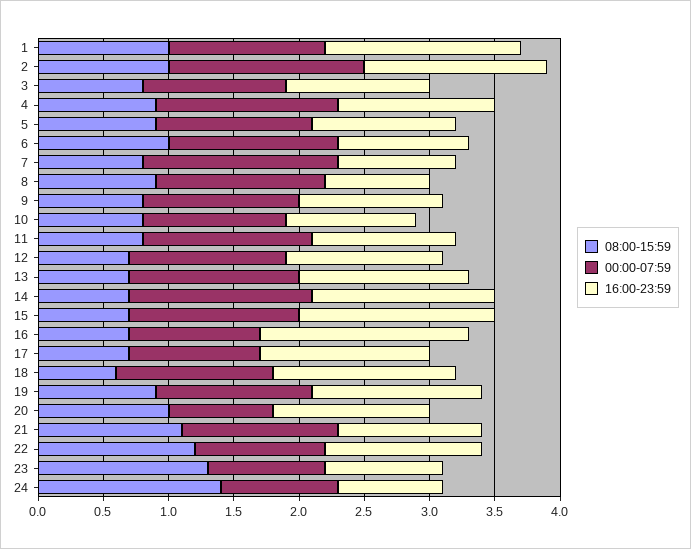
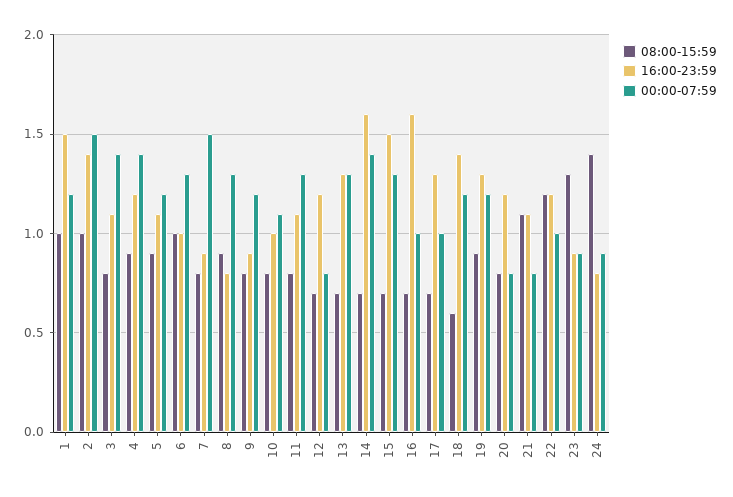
  {
    "08:00-15:59": {
      "1": 1,
      "2": 1,
      "3": 0.8,
      "4": 0.9,
      "5": 0.9,
      "6": 1,
      "7": 0.8,
      "8": 0.9,
      "9": 0.8,
      "10": 0.8,
      "11": 0.8,
      "12": 0.7,
      "13": 0.7,
      "14": 0.7,
      "15": 0.7,
      "16": 0.7,
      "17": 0.7,
      "18": 0.6,
      "19": 0.9,
-     "20": 1,
+     "20": 0.8,
      "21": 1.1,
      "22": 1.2,
      "23": 1.3,
      "24": 1.4
    },
    "00:00-07:59": {
      "1": 1.2,
      "2": 1.5,
-     "3": 1.1,
+     "3": 1.4,
      "4": 1.4,
      "5": 1.2,
      "6": 1.3,
      "7": 1.5,
      "8": 1.3,
      "9": 1.2,
      "10": 1.1,
      "11": 1.3,
-     "12": 1.2,
+     "12": 0.8,
      "13": 1.3,
      "14": 1.4,
      "15": 1.3,
      "16": 1,
      "17": 1,
      "18": 1.2,
      "19": 1.2,
      "20": 0.8,
-     "21": 1.2,
+     "21": 0.8,
      "22": 1,
      "23": 0.9,
      "24": 0.9
    },
    "16:00-23:59": {
      "1": 1.5,
      "2": 1.4,
      "3": 1.1,
      "4": 1.2,
      "5": 1.1,
      "6": 1,
      "7": 0.9,
      "8": 0.8,
-     "9": 1.1,
+     "9": 0.9,
      "10": 1,
      "11": 1.1,
      "12": 1.2,
      "13": 1.3,
-     "14": 1.4,
+     "14": 1.6,
      "15": 1.5,
      "16": 1.6,
      "17": 1.3,
      "18": 1.4,
      "19": 1.3,
      "20": 1.2,
      "21": 1.1,
      "22": 1.2,
      "23": 0.9,
      "24": 0.8
    }
  }

